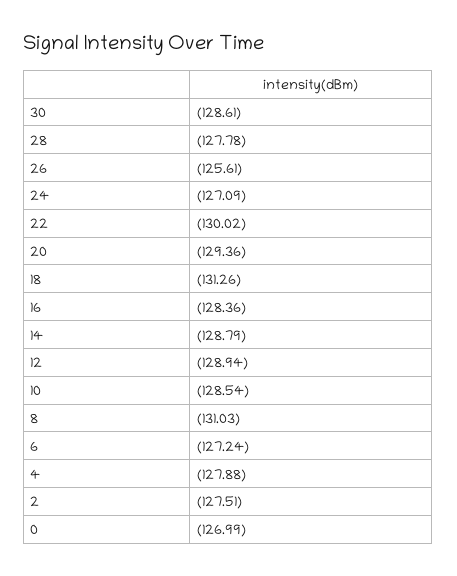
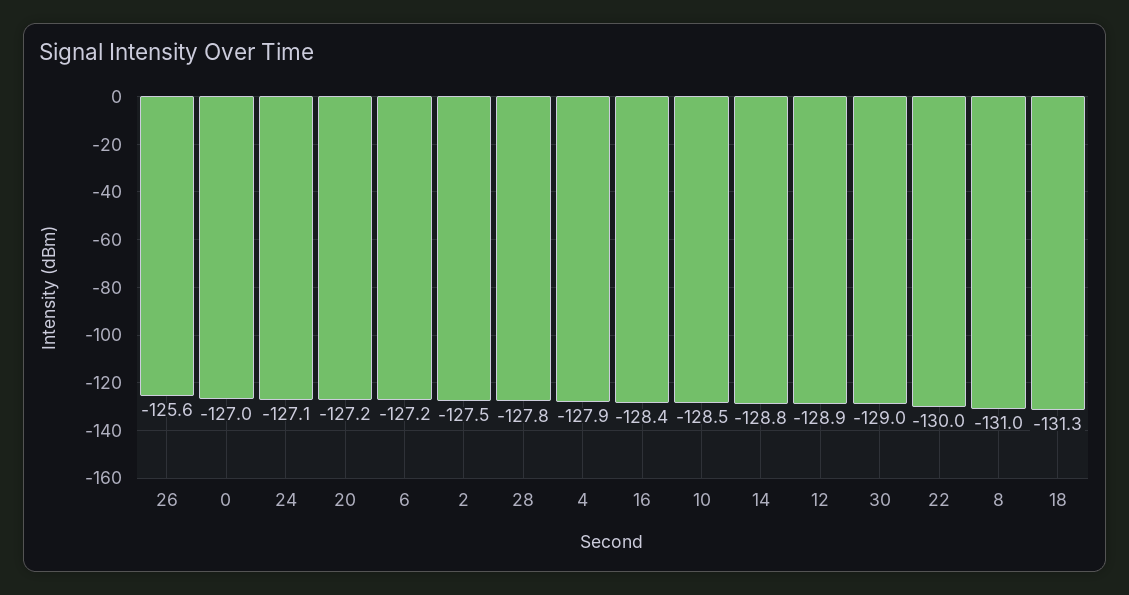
  {
-   "30": -128.61,
+   "30": -129,
    "28": -127.78,
    "26": -125.61,
    "24": -127.09,
    "22": -130.02,
-   "20": -129.36,
+   "20": -127.2,
    "18": -131.26,
    "16": -128.36,
    "14": -128.79,
    "12": -128.94,
    "10": -128.54,
    "8": -131.03,
    "6": -127.24,
    "4": -127.88,
    "2": -127.51,
    "0": -126.99
  }

